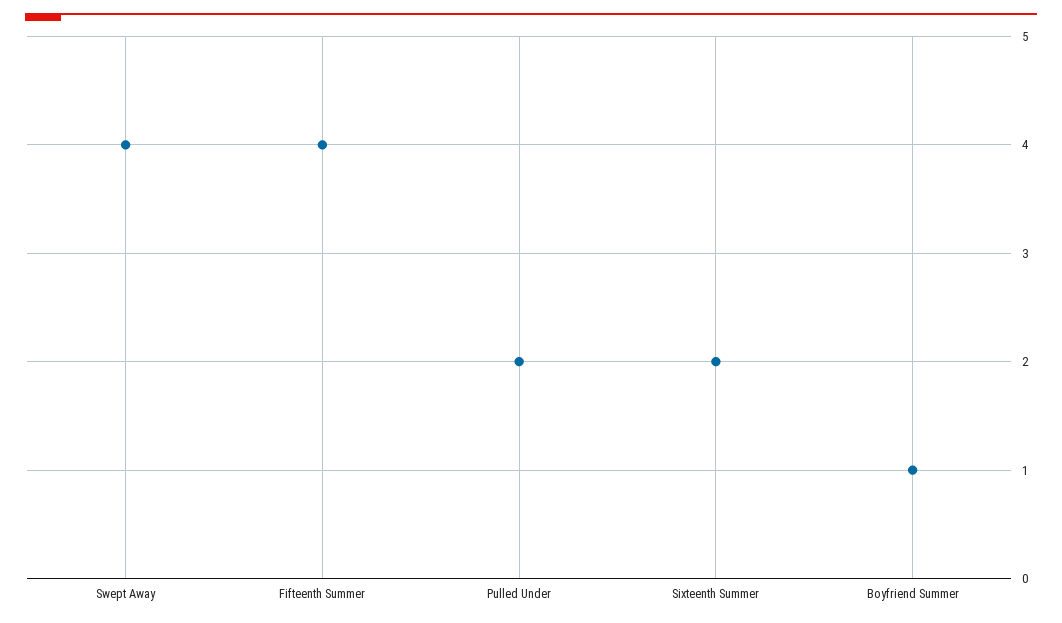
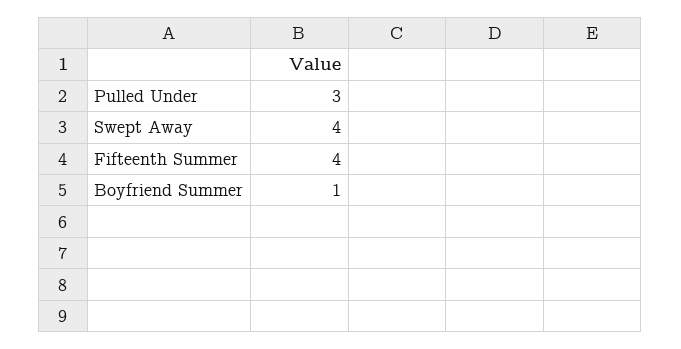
  {
    "Swept Away": 4,
    "Fifteenth Summer": 4,
-   "Pulled Under": 2,
+   "Pulled Under": 3,
-   "Sixteenth Summer": 2,
    "Boyfriend Summer": 1
  }

